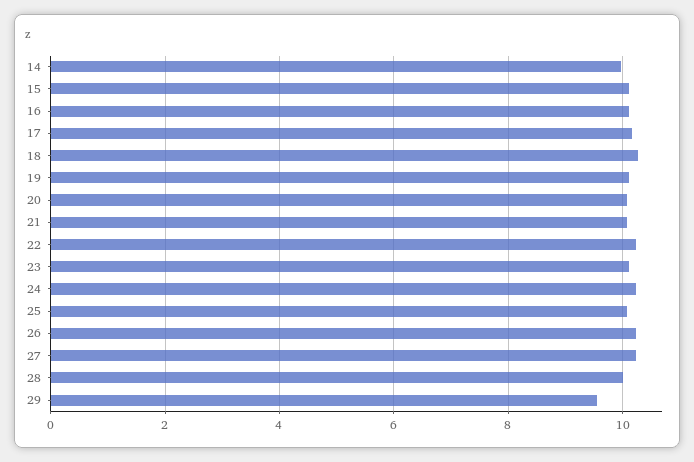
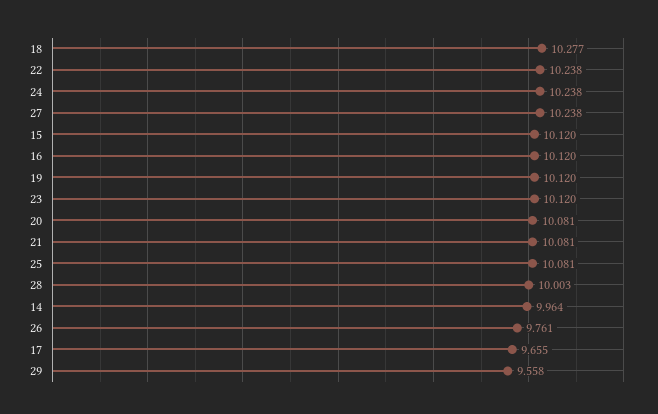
  {
    "14": 9.964,
    "15": 10.12,
    "16": 10.12,
-   "17": 10.2,
+   "17": 9.655,
    "18": 10.277,
    "19": 10.12,
    "20": 10.081,
    "21": 10.081,
    "22": 10.238,
    "23": 10.12,
    "24": 10.238,
    "25": 10.081,
-   "26": 10.2,
+   "26": 9.761,
    "27": 10.238,
    "28": 10.003,
    "29": 9.558
  }

